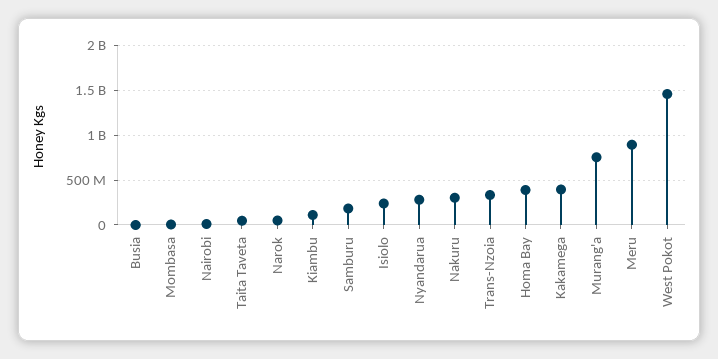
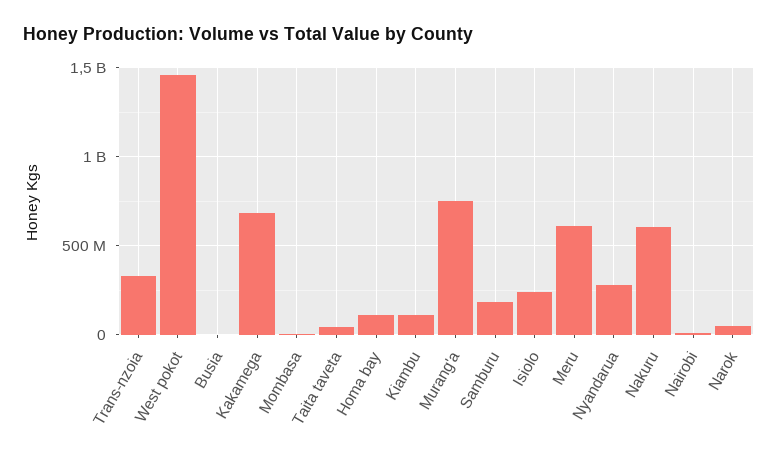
  {
    "Busia": 0,
    "Mombasa": 0,
    "Nairobi": 0,
    "Taita Taveta": 50000000,
    "Narok": 50000000,
    "Kiambu": 100000000,
    "Samburu": 200000000,
    "Isiolo": 250000000,
    "Nyandarua": 300000000,
-   "Nakuru": 300000000,
+   "Nakuru": 600000000,
    "Trans-Nzoia": 350000000,
-   "Homa Bay": 400000000,
+   "Homa Bay": 100000000,
-   "Kakamega": 400000000,
+   "Kakamega": 700000000,
    "Murang'a": 750000000,
-   "Meru": 900000000,
+   "Meru": 600000000,
    "West Pokot": 1450000000
  }

